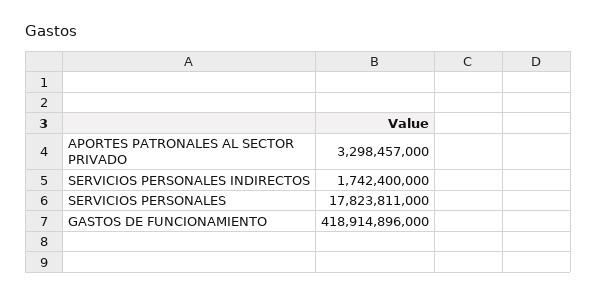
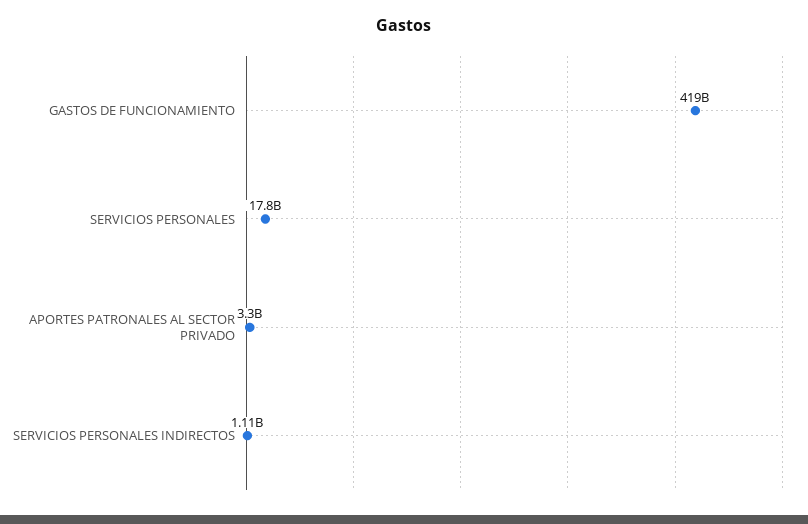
  {
    "APORTES PATRONALES AL SECTOR PRIVADO": 3298457000,
-   "SERVICIOS PERSONALES INDIRECTOS": 1742400000,
+   "SERVICIOS PERSONALES INDIRECTOS": 1110000000,
    "SERVICIOS PERSONALES": 17823811000,
    "GASTOS DE FUNCIONAMIENTO": 418914896000
  }

